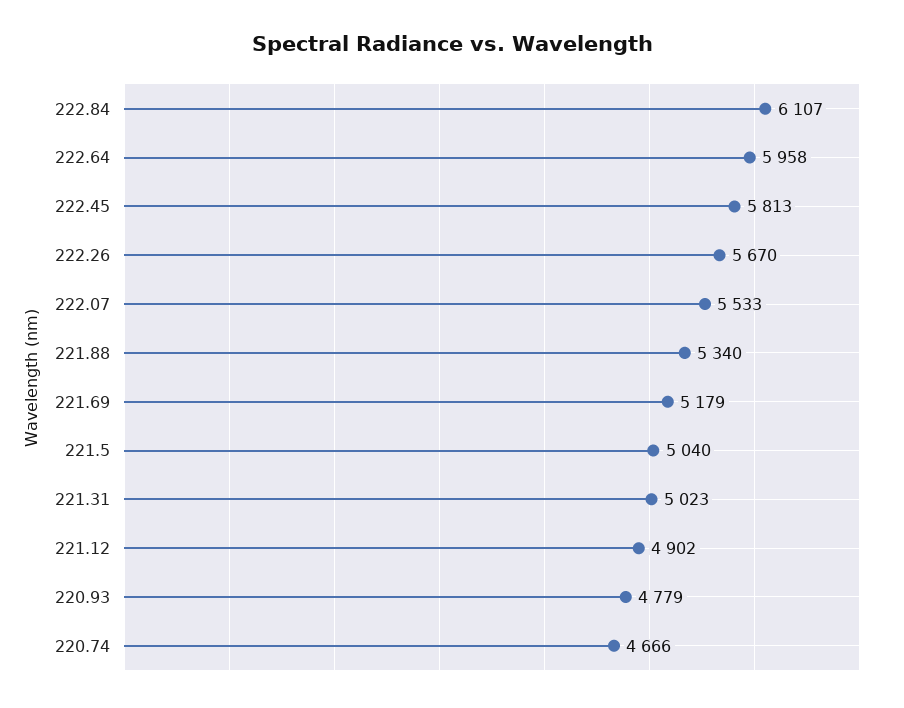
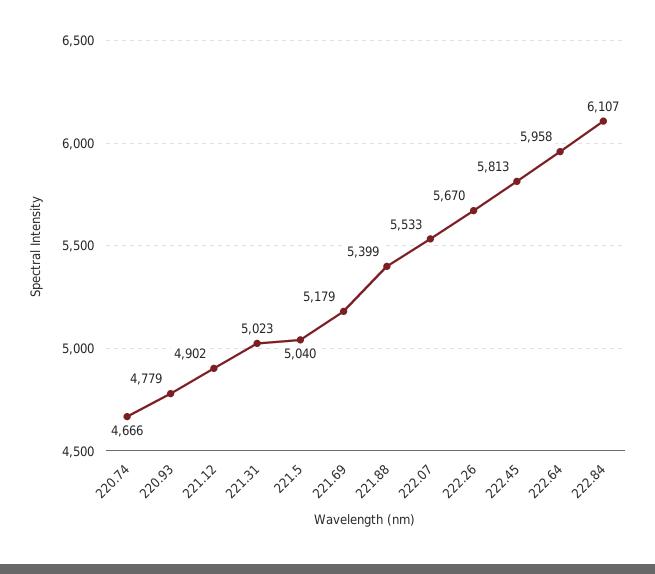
  {
    "222.84": 6107,
    "222.64": 5958,
    "222.45": 5813,
    "222.26": 5670,
    "222.07": 5533,
-   "221.88": 5340,
+   "221.88": 5399,
    "221.69": 5179,
    "221.5": 5040,
    "221.31": 5023,
    "221.12": 4902,
    "220.93": 4779,
    "220.74": 4666
  }

